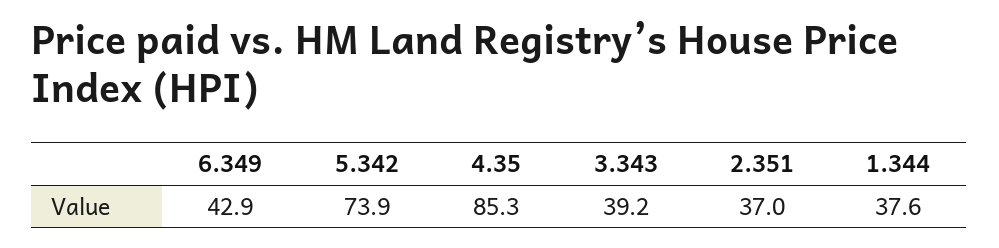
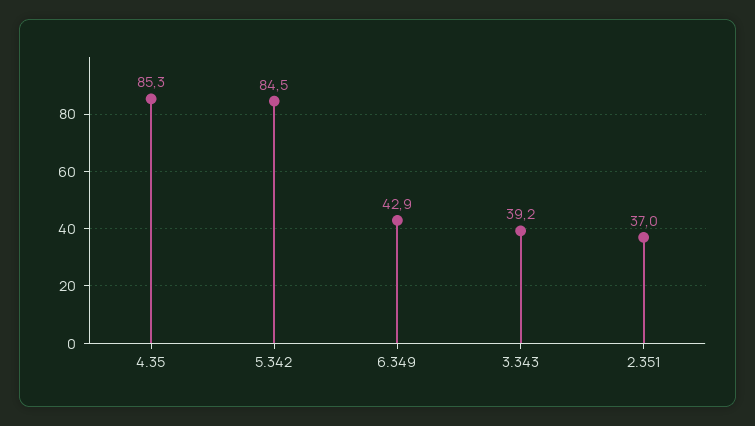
  {
    "6.349": 42.9,
-   "5.342": 73.9,
+   "5.342": 84.5,
    "4.35": 85.3,
    "3.343": 39.2,
-   "2.351": 37,
+   "2.351": 37
-   "1.344": 37.6
  }

